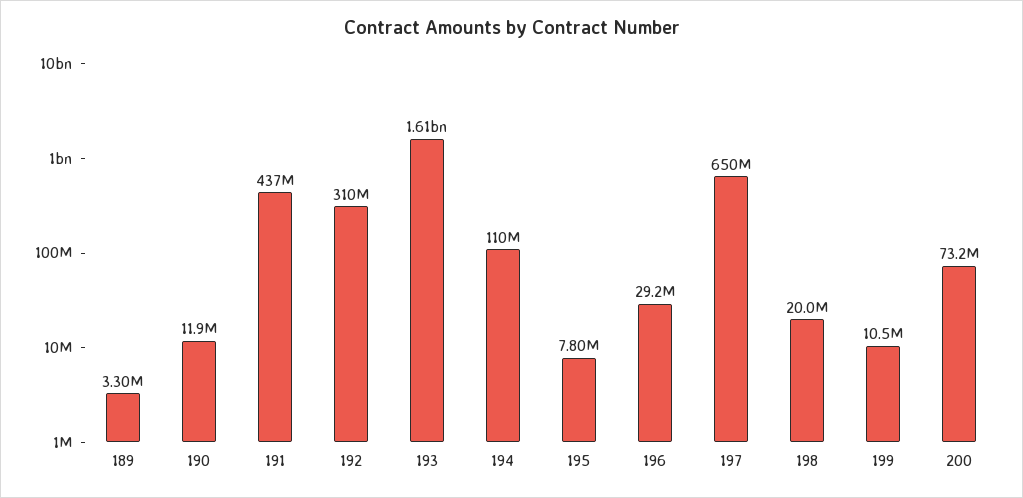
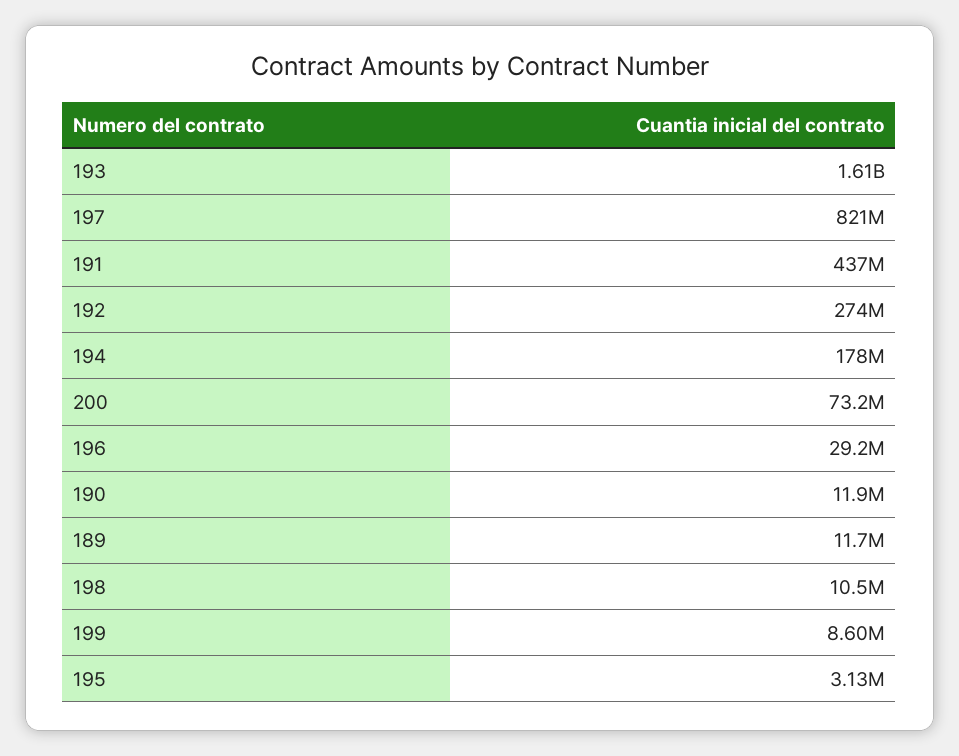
  {
-   "189": 3300000,
+   "189": 11700000,
    "190": 11900000,
    "191": 437000000,
-   "192": 310000000,
+   "192": 274000000,
    "193": 1610000000,
-   "194": 110000000,
+   "194": 178000000,
-   "195": 7800000,
+   "195": 3130000,
    "196": 29200000,
-   "197": 650000000,
+   "197": 821000000,
-   "198": 20000000,
+   "198": 10500000,
-   "199": 10500000,
+   "199": 8600000,
    "200": 73200000
  }

